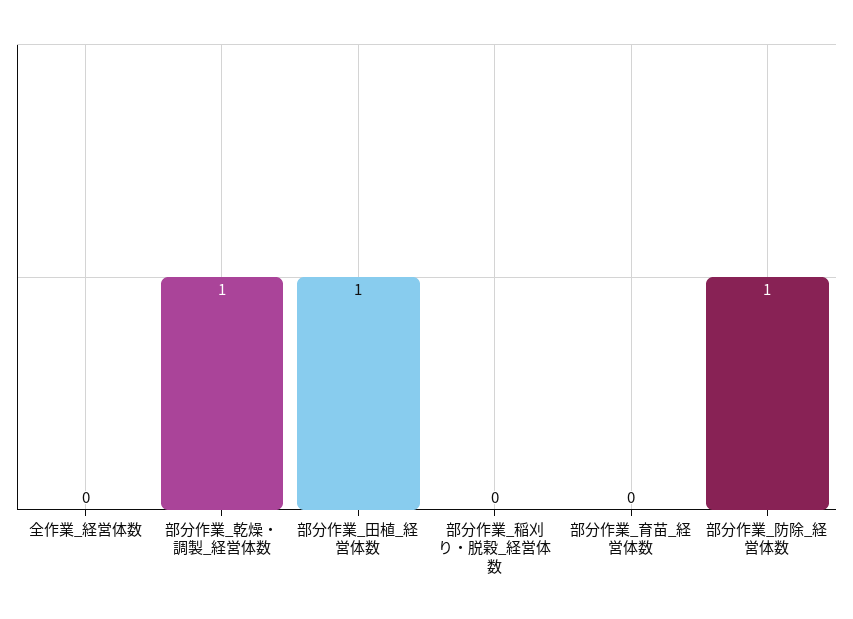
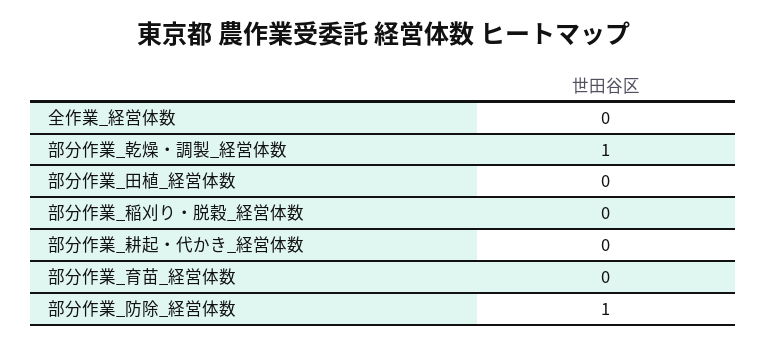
  {
    "全作業_経営体数": 0,
    "部分作業_乾燥・調製_経営体数": 1,
-   "部分作業_田植_経営体数": 1,
+   "部分作業_田植_経営体数": 0,
    "部分作業_稲刈り・脱穀_経営体数": 0,
    "部分作業_育苗_経営体数": 0,
-   "部分作業_防除_経営体数": 1
+   "部分作業_防除_経営体数": 1,
+   "部分作業_耕起・代かき_経営体数": 0
  }

